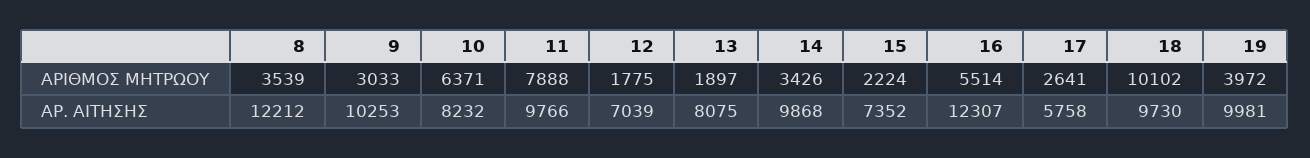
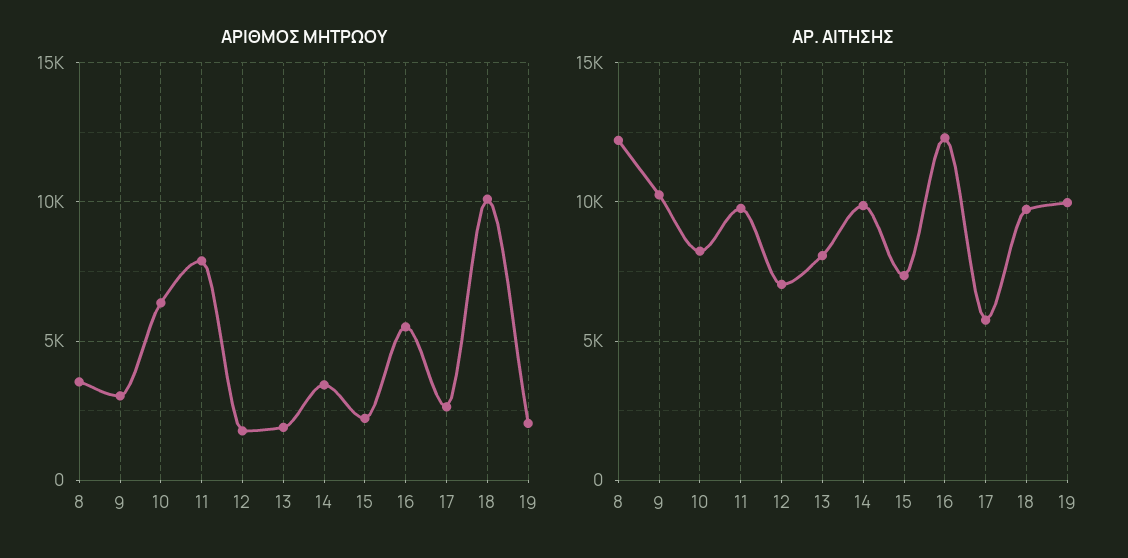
  {
    "ΑΡΙΘΜΟΣ ΜΗΤΡΩΟΥ": {
      "8": 3539,
      "9": 3033,
      "10": 6371,
      "11": 7888,
      "12": 1775,
      "13": 1897,
      "14": 3426,
      "15": 2224,
      "16": 5514,
      "17": 2641,
      "18": 10102,
-     "19": 3972
+     "19": 2000
    },
    "ΑΡ. ΑΙΤΗΣΗΣ": {
      "8": 12212,
      "9": 10253,
      "10": 8232,
      "11": 9766,
      "12": 7039,
      "13": 8075,
      "14": 9868,
      "15": 7352,
      "16": 12307,
      "17": 5758,
      "18": 9730,
      "19": 9981
    }
  }

